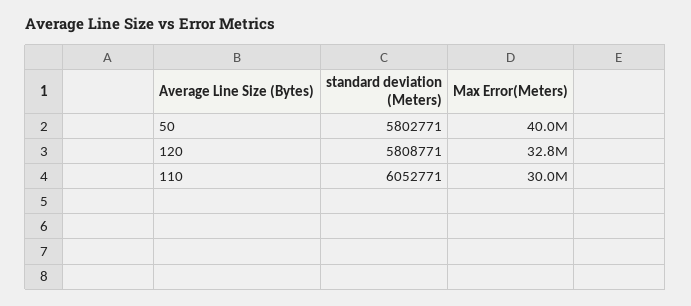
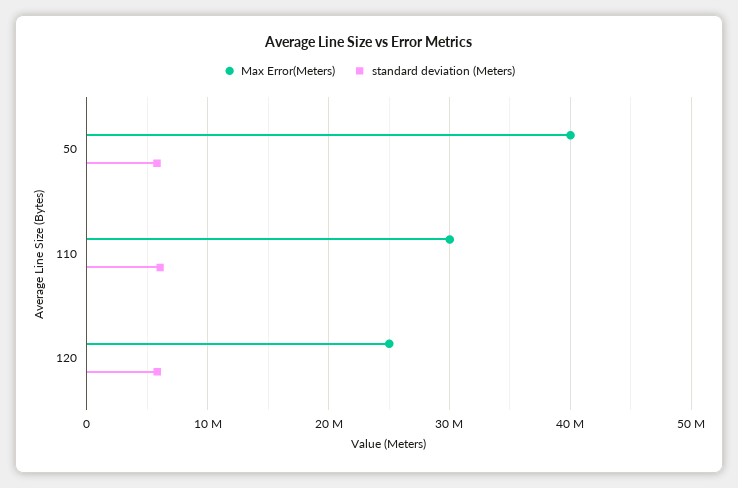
  {
    "standard deviation (Meters)": {
      "50": 5802771,
      "120": 5808771,
      "110": 6052771
    },
    "Max Error(Meters)": {
      "50": 40000000,
-     "120": 32800000,
+     "120": 25000000,
      "110": 30000000
    }
  }

